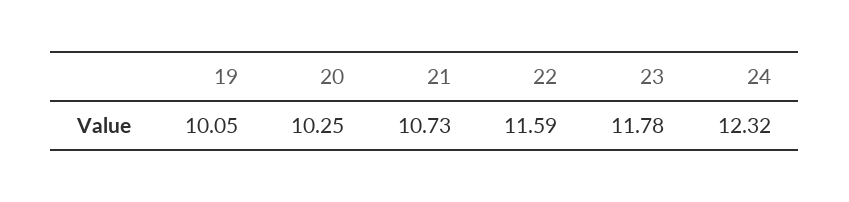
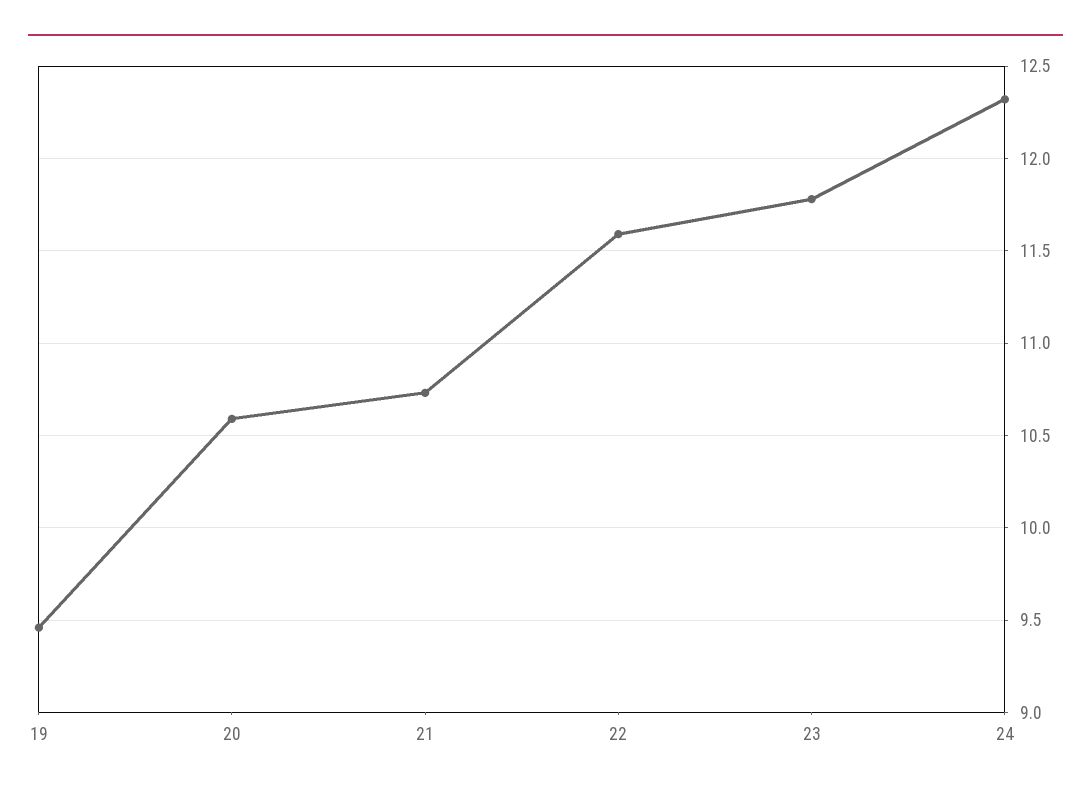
  {
-   "19": 10.05,
+   "19": 9.45,
-   "20": 10.25,
+   "20": 10.6,
    "21": 10.73,
    "22": 11.59,
    "23": 11.78,
    "24": 12.32
  }

